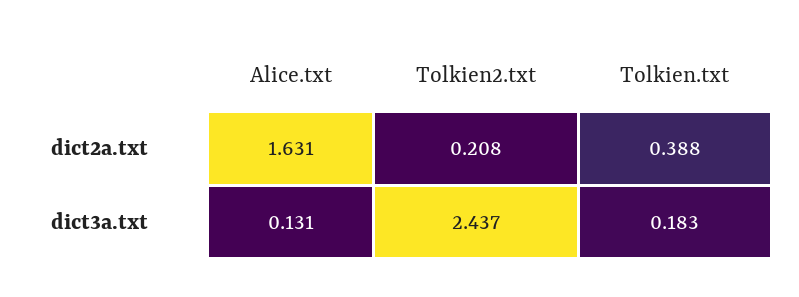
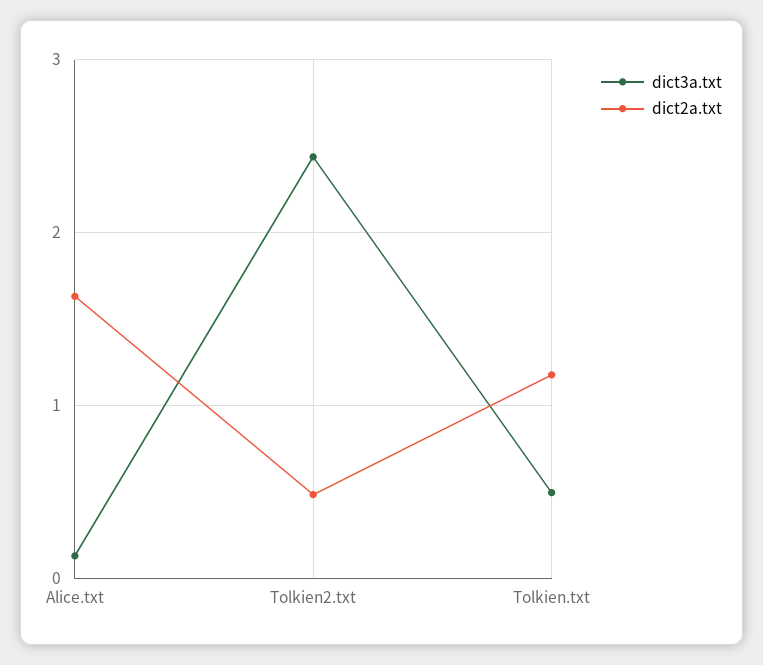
  {
    "dict2a.txt": {
      "Alice.txt": 1.631,
-     "Tolkien2.txt": 0.208,
+     "Tolkien2.txt": 0.5,
-     "Tolkien.txt": 0.388
+     "Tolkien.txt": 1.2
    },
    "dict3a.txt": {
      "Alice.txt": 0.131,
      "Tolkien2.txt": 2.437,
-     "Tolkien.txt": 0.183
+     "Tolkien.txt": 0.5
    }
  }

